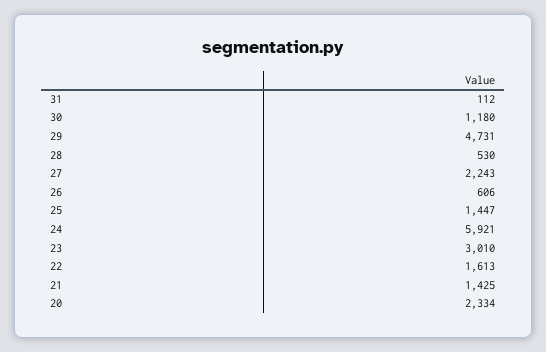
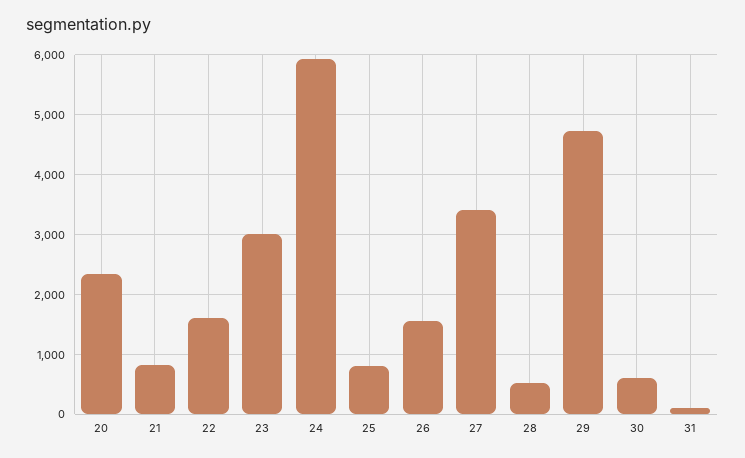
  {
    "31": 112,
-   "30": 1180,
+   "30": 600,
    "29": 4731,
    "28": 530,
-   "27": 2243,
+   "27": 3400,
-   "26": 606,
+   "26": 1600,
-   "25": 1447,
+   "25": 800,
    "24": 5921,
    "23": 3010,
    "22": 1613,
-   "21": 1425,
+   "21": 800,
    "20": 2334
  }

